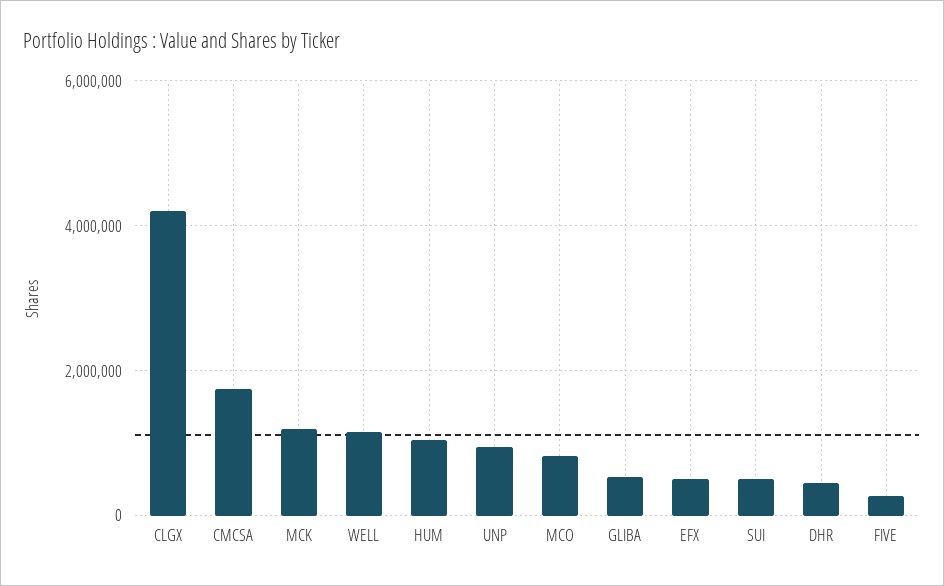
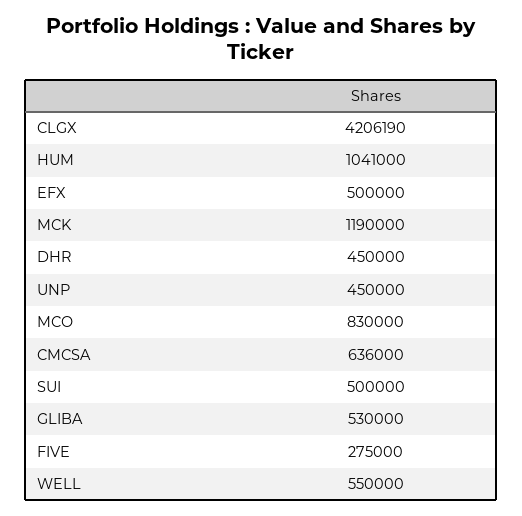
  {
    "CLGX": 4206190,
-   "CMCSA": 1800000,
+   "CMCSA": 636000,
    "MCK": 1190000,
-   "WELL": 1200000,
+   "WELL": 550000,
    "HUM": 1041000,
-   "UNP": 1000000,
+   "UNP": 450000,
    "MCO": 830000,
    "GLIBA": 530000,
    "EFX": 500000,
    "SUI": 500000,
    "DHR": 450000,
    "FIVE": 275000
  }

